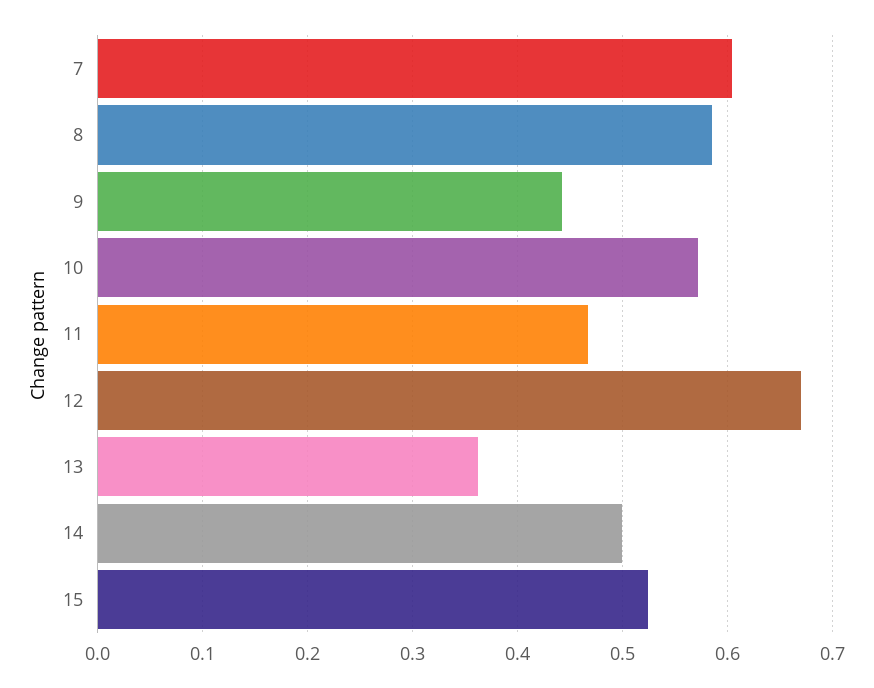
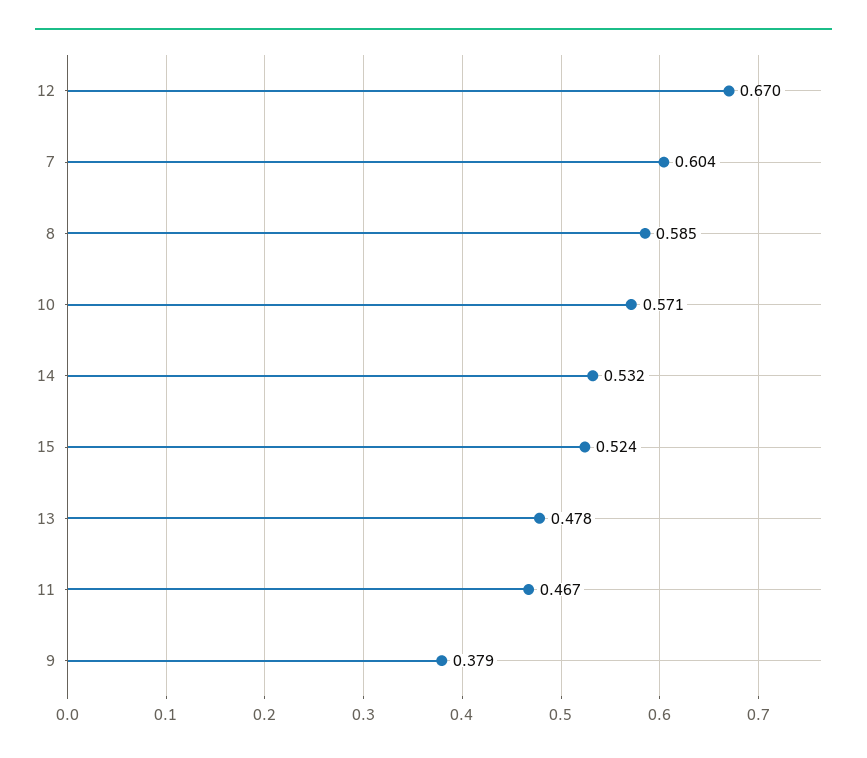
  {
    "7": 0.604,
    "8": 0.585,
-   "9": 0.44,
+   "9": 0.379,
    "10": 0.571,
    "11": 0.467,
    "12": 0.67,
-   "13": 0.36,
+   "13": 0.478,
-   "14": 0.5,
+   "14": 0.532,
    "15": 0.524
  }

